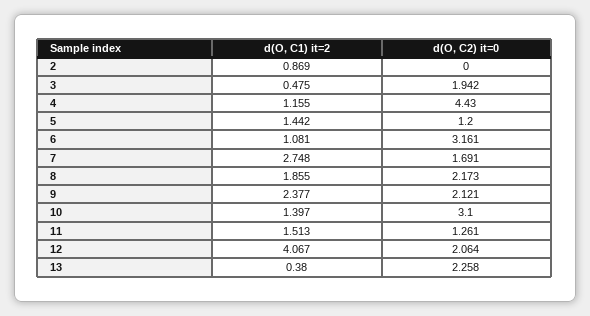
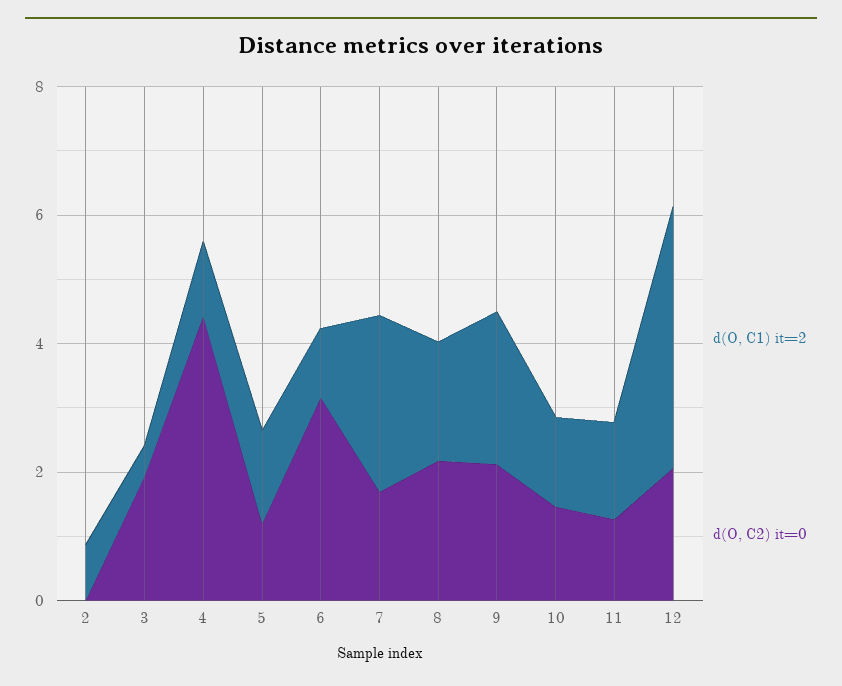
  {
    "d(O, C1) it=2": {
      "2": 0.869,
      "3": 0.475,
      "4": 1.155,
      "5": 1.442,
      "6": 1.081,
      "7": 2.748,
      "8": 1.855,
      "9": 2.377,
      "10": 1.397,
      "11": 1.513,
-     "12": 4.067,
+     "12": 4.067
-     "13": 0.38
    },
    "d(O, C2) it=0": {
      "2": 0,
      "3": 1.942,
      "4": 4.43,
      "5": 1.2,
      "6": 3.161,
      "7": 1.691,
      "8": 2.173,
      "9": 2.121,
-     "10": 3.1,
+     "10": 1.5,
      "11": 1.261,
-     "12": 2.064,
+     "12": 2.064
-     "13": 2.258
    }
  }

